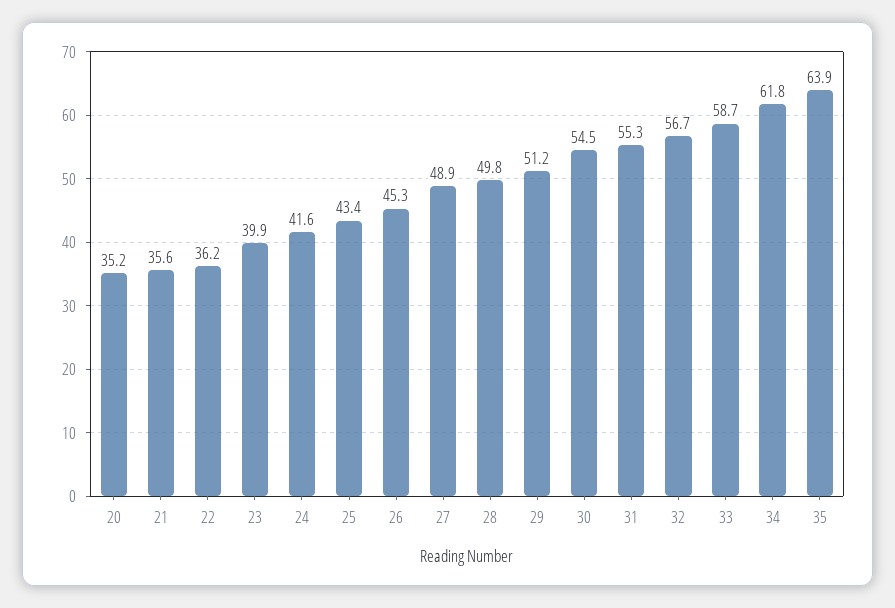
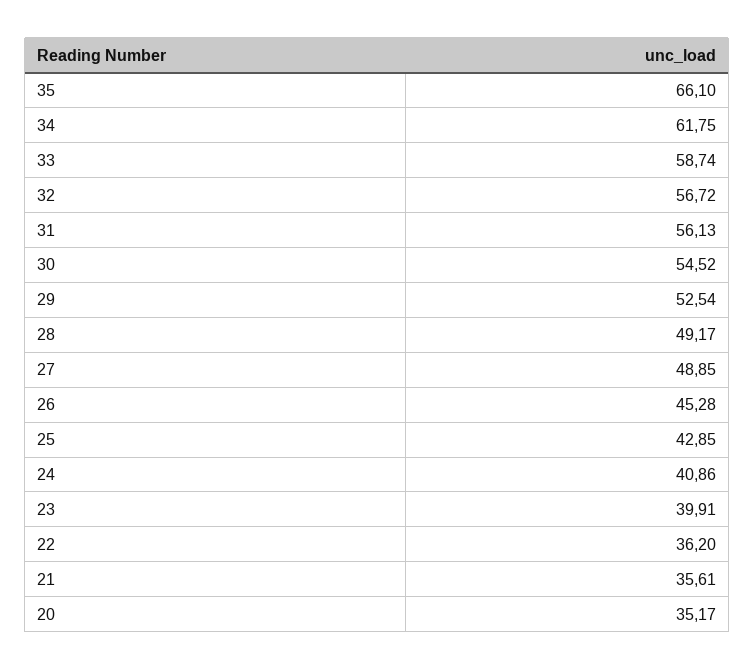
  {
    "20": 35.17,
    "21": 35.61,
    "22": 36.2,
    "23": 39.91,
-   "24": 41.6,
+   "24": 40.86,
-   "25": 43.4,
+   "25": 42.85,
    "26": 45.28,
    "27": 48.85,
-   "28": 49.8,
+   "28": 49.17,
-   "29": 51.2,
+   "29": 52.54,
    "30": 54.52,
-   "31": 55.3,
+   "31": 56.13,
    "32": 56.72,
    "33": 58.74,
    "34": 61.75,
-   "35": 63.9
+   "35": 66.1
  }

